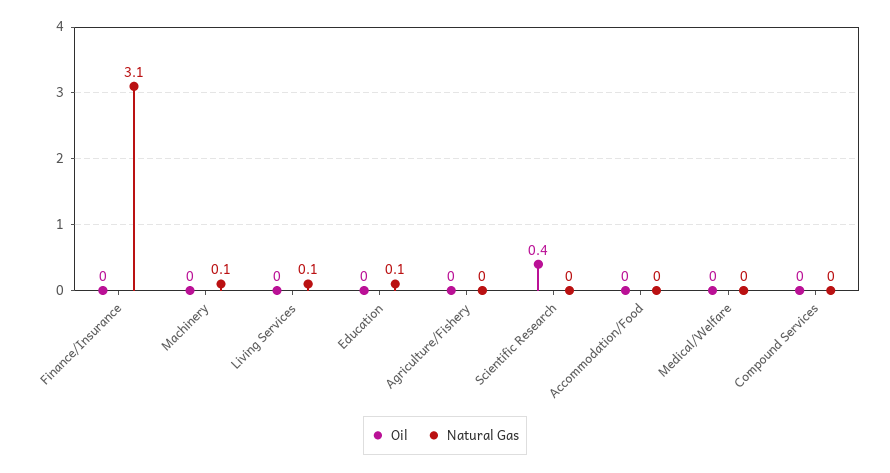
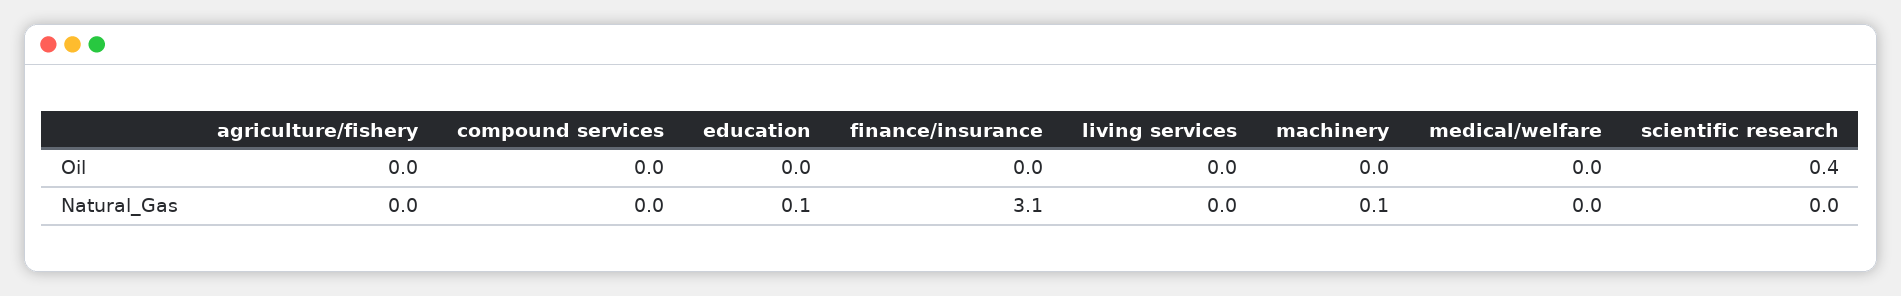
  {
    "Oil": {
      "Finance/Insurance": 0,
      "Machinery": 0,
      "Living Services": 0,
      "Education": 0,
      "Agriculture/Fishery": 0,
      "Scientific Research": 0.4,
-     "Accommodation/Food": 0,
      "Medical/Welfare": 0,
      "Compound Services": 0
    },
    "Natural Gas": {
      "Finance/Insurance": 3.1,
      "Machinery": 0.1,
-     "Living Services": 0.1,
+     "Living Services": 0,
      "Education": 0.1,
      "Agriculture/Fishery": 0,
      "Scientific Research": 0,
-     "Accommodation/Food": 0,
      "Medical/Welfare": 0,
      "Compound Services": 0
    }
  }

